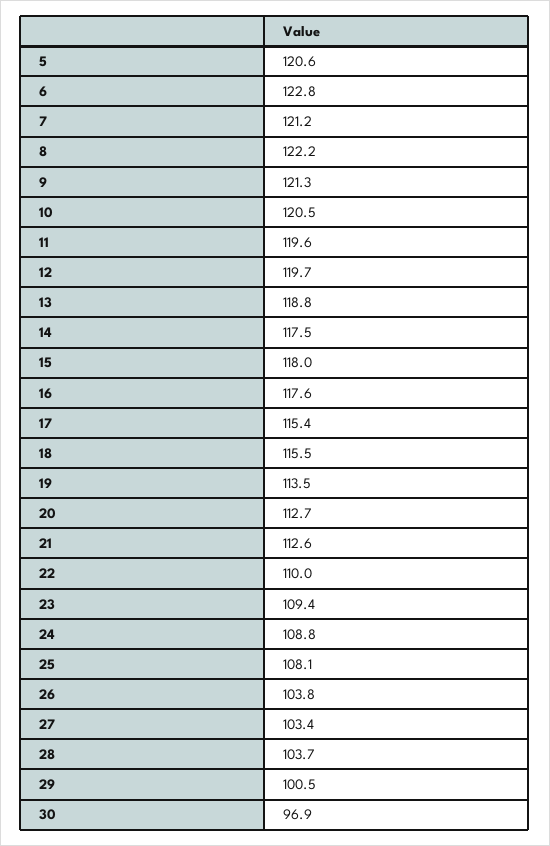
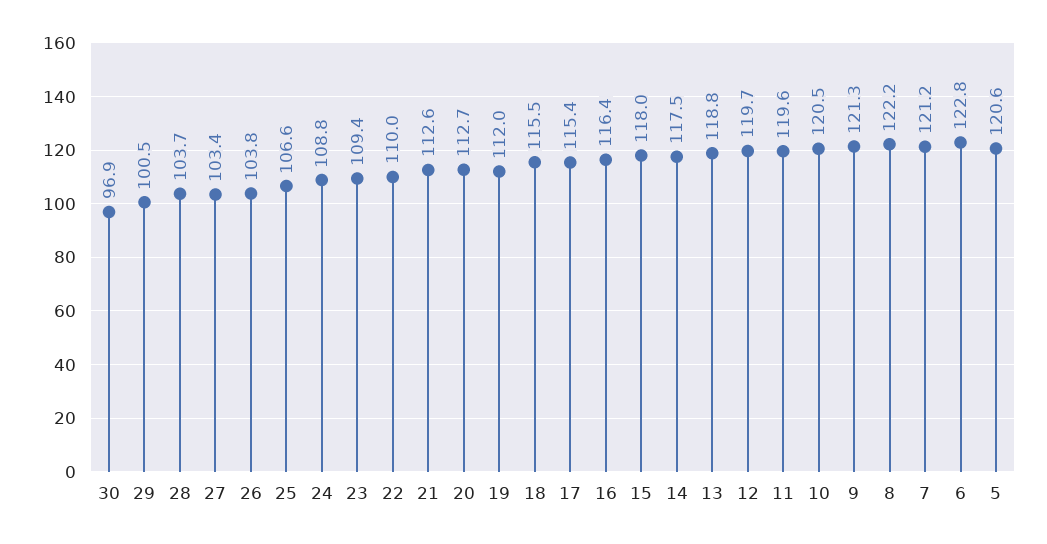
  {
    "5": 120.6,
    "6": 122.8,
    "7": 121.2,
    "8": 122.2,
    "9": 121.3,
    "10": 120.5,
    "11": 119.6,
    "12": 119.7,
    "13": 118.8,
    "14": 117.5,
    "15": 118,
-   "16": 117.6,
+   "16": 116.4,
    "17": 115.4,
    "18": 115.5,
-   "19": 113.5,
+   "19": 112,
    "20": 112.7,
    "21": 112.6,
    "22": 110,
    "23": 109.4,
    "24": 108.8,
-   "25": 108.1,
+   "25": 106.6,
    "26": 103.8,
    "27": 103.4,
    "28": 103.7,
    "29": 100.5,
    "30": 96.9
  }

